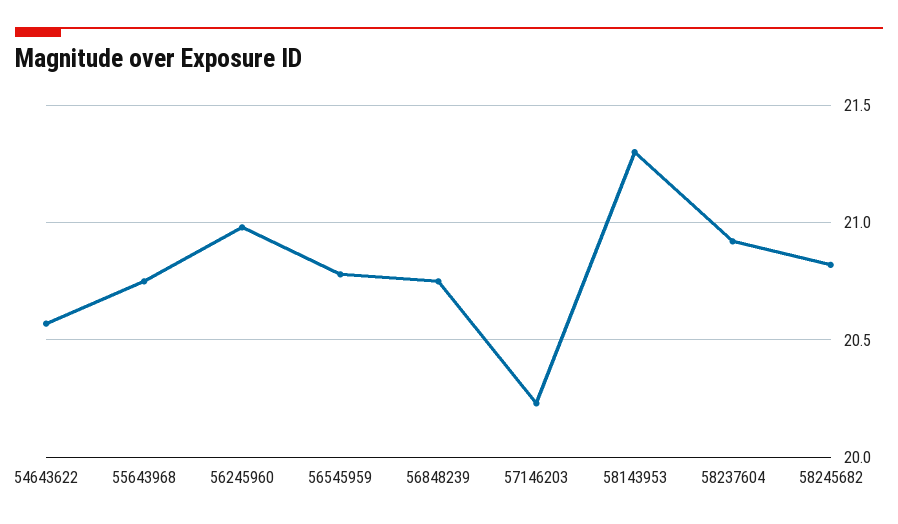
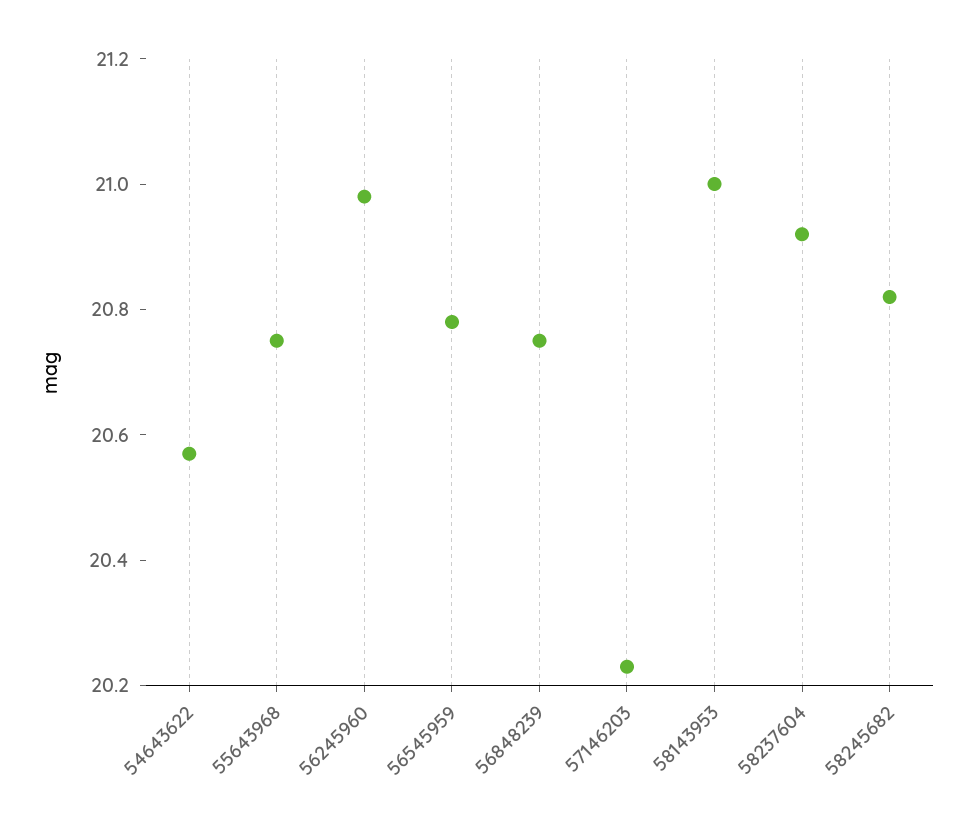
  {
    "54643622": 20.55,
    "55643968": 20.75,
    "56245960": 21,
    "56545959": 20.8,
    "56848239": 20.75,
    "57146203": 20.25,
-   "58143953": 21.3,
+   "58143953": 21,
    "58237604": 20.9,
    "58245682": 20.8
  }

